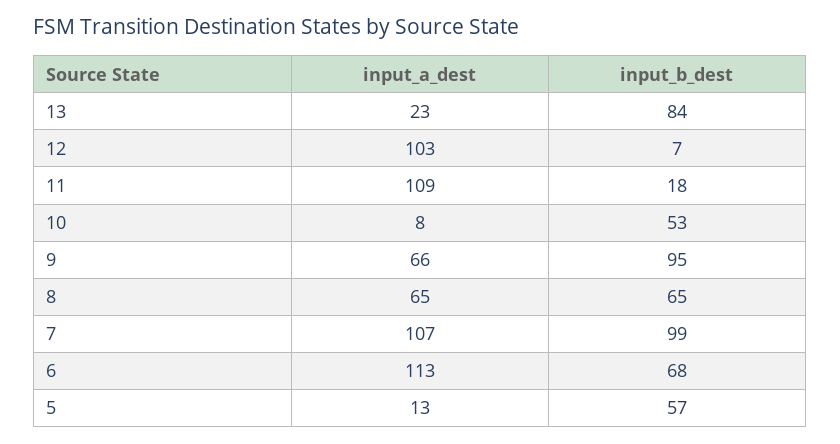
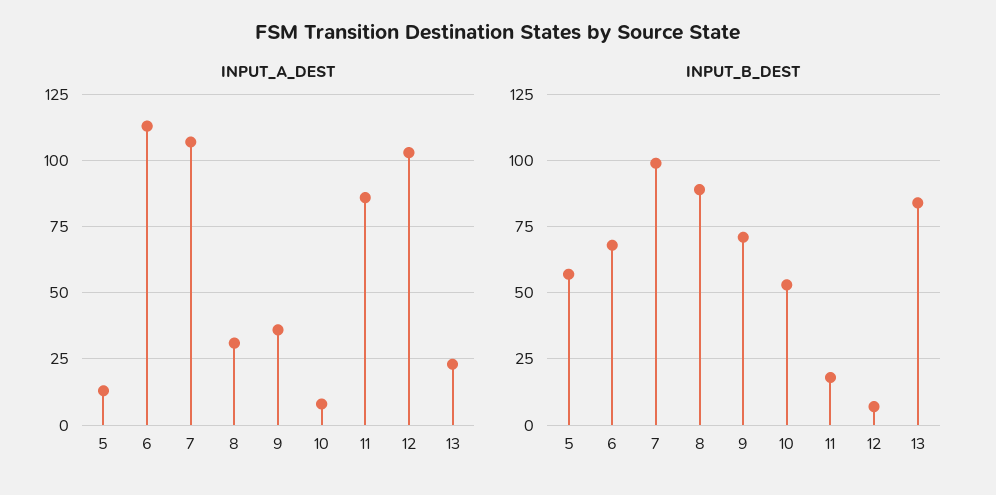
  {
    "input_a_dest": {
      "13": 23,
      "12": 103,
-     "11": 109,
+     "11": 85,
      "10": 8,
-     "9": 66,
+     "9": 35,
-     "8": 65,
+     "8": 30,
      "7": 107,
      "6": 113,
      "5": 13
    },
    "input_b_dest": {
      "13": 84,
      "12": 7,
      "11": 18,
      "10": 53,
-     "9": 95,
+     "9": 70,
-     "8": 65,
+     "8": 90,
      "7": 99,
      "6": 68,
      "5": 57
    }
  }

